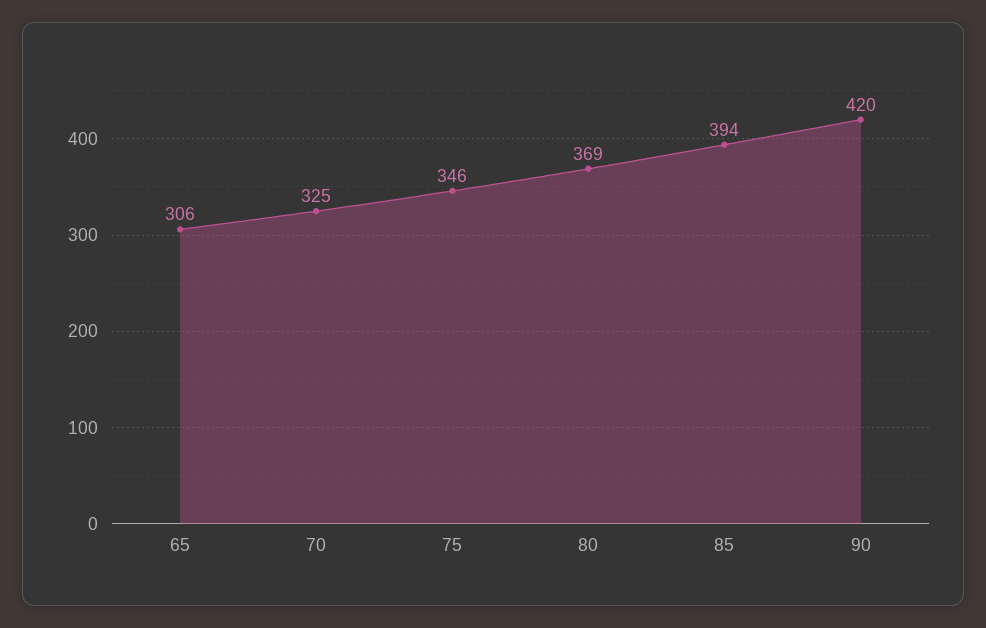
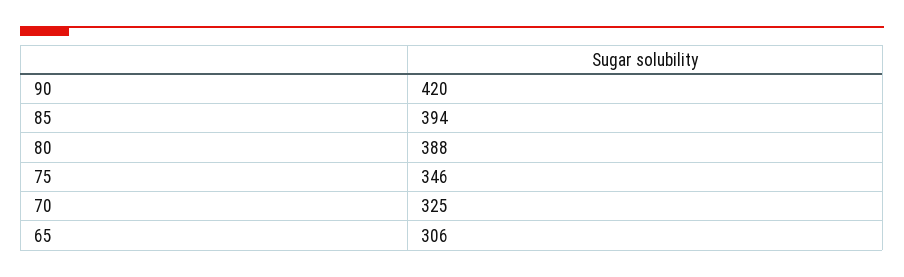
  {
    "65": 306,
    "70": 325,
    "75": 346,
-   "80": 369,
+   "80": 388,
    "85": 394,
    "90": 420
  }

